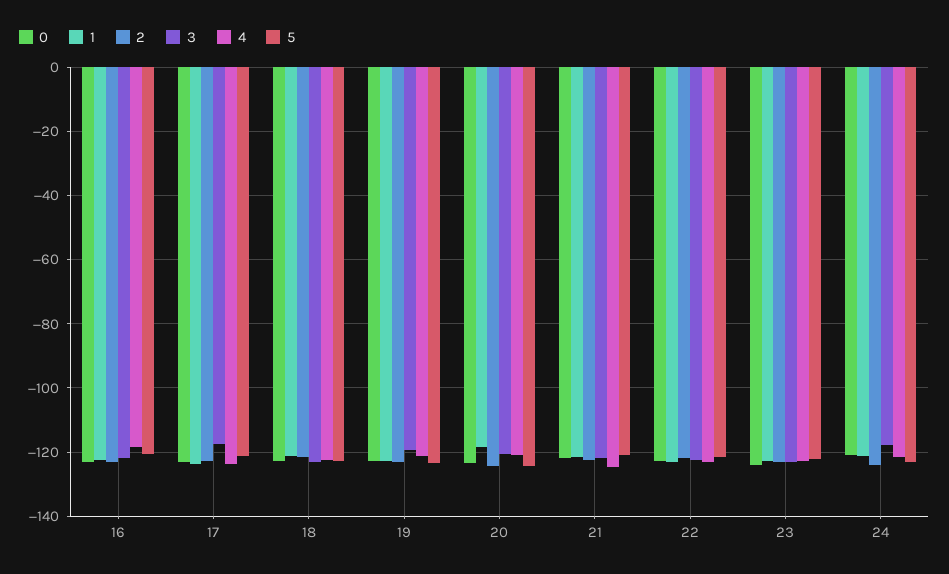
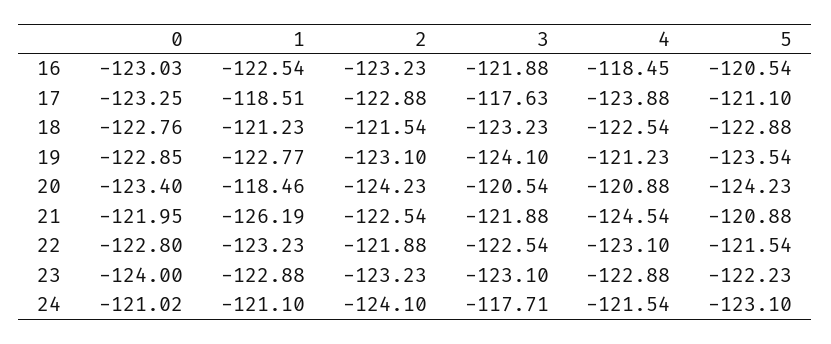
  {
    "0": {
      "16": -123.03,
      "17": -123.25,
      "18": -122.76,
      "19": -122.85,
      "20": -123.4,
      "21": -121.95,
      "22": -122.8,
      "23": -124,
      "24": -121.02
    },
    "1": {
      "16": -122.54,
-     "17": -124,
+     "17": -118.51,
      "18": -121.23,
      "19": -122.77,
      "20": -118.46,
-     "21": -122,
+     "21": -126.19,
      "22": -123.23,
      "23": -122.88,
      "24": -121.1
    },
    "2": {
      "16": -123.23,
      "17": -122.88,
      "18": -121.54,
      "19": -123.1,
      "20": -124.23,
      "21": -122.54,
      "22": -121.88,
      "23": -123.23,
      "24": -124.1
    },
    "3": {
      "16": -121.88,
      "17": -117.63,
      "18": -123.23,
-     "19": -120,
+     "19": -124.1,
      "20": -120.54,
      "21": -121.88,
      "22": -122.54,
      "23": -123.1,
      "24": -117.71
    },
    "4": {
      "16": -118.45,
      "17": -123.88,
      "18": -122.54,
      "19": -121.23,
      "20": -120.88,
      "21": -124.54,
      "22": -123.1,
      "23": -122.88,
      "24": -121.54
    },
    "5": {
      "16": -120.54,
      "17": -121.1,
      "18": -122.88,
      "19": -123.54,
      "20": -124.23,
      "21": -120.88,
      "22": -121.54,
      "23": -122.23,
      "24": -123.1
    }
  }

